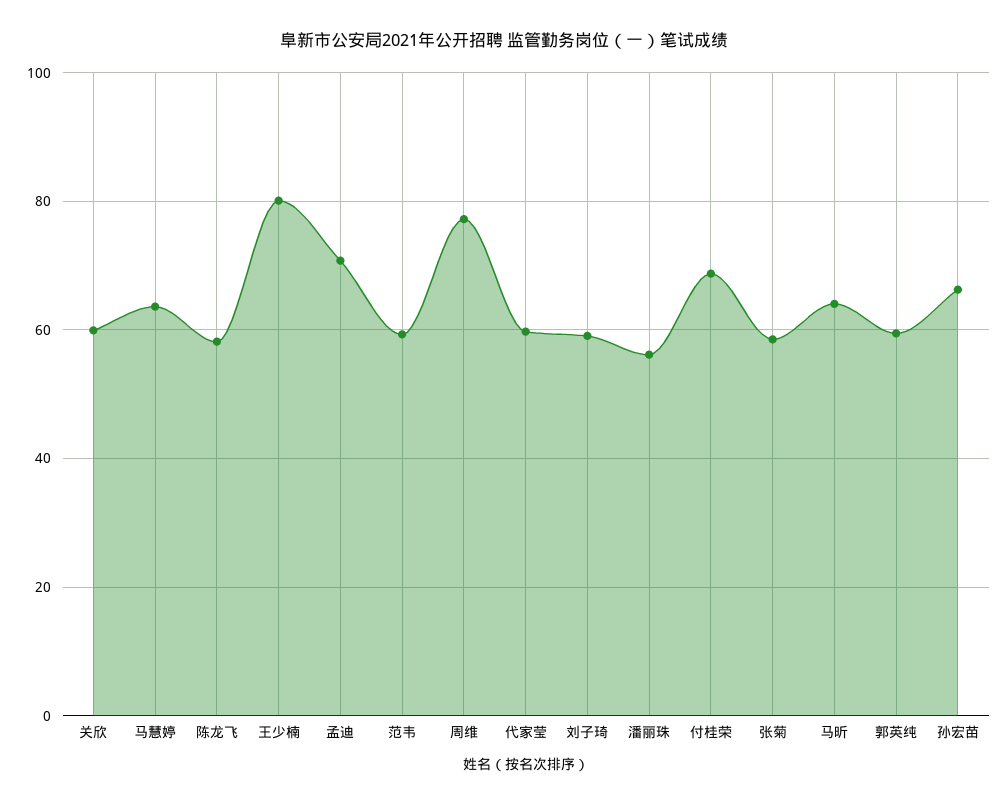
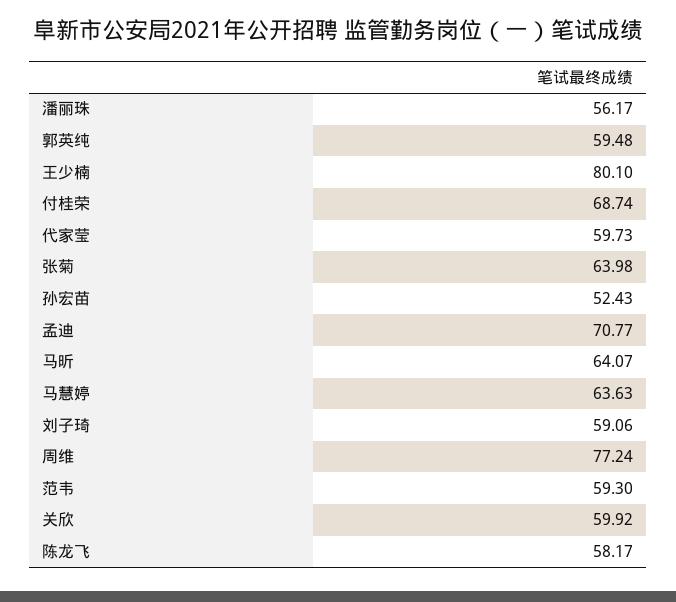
  {
    "关欣": 59.92,
    "马慧婷": 63.63,
    "陈龙飞": 58.17,
    "王少楠": 80.1,
    "孟迪": 70.77,
    "范韦": 59.3,
    "周维": 77.24,
    "代家莹": 59.73,
    "刘子琦": 59.06,
    "潘丽珠": 56.17,
    "付桂荣": 68.74,
-   "张菊": 58,
+   "张菊": 63.98,
    "马昕": 64.07,
    "郭英纯": 59.48,
-   "孙宏苗": 66
+   "孙宏苗": 52.43
  }

